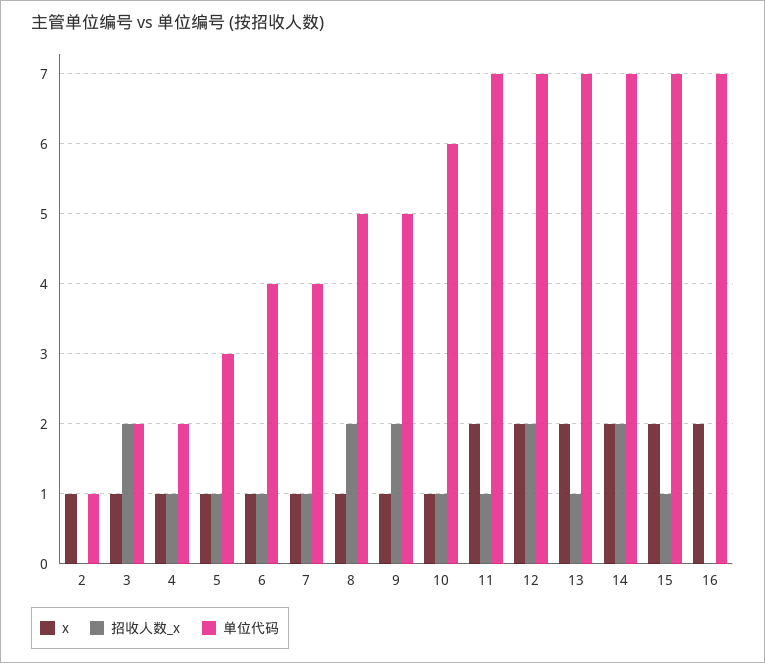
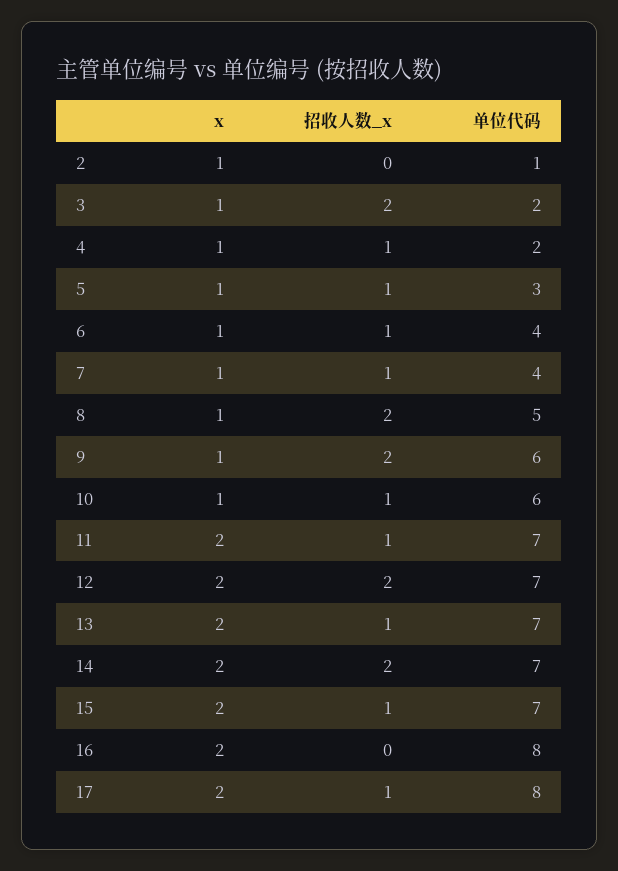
  {
    "x": {
      "2": 1,
      "3": 1,
      "4": 1,
      "5": 1,
      "6": 1,
      "7": 1,
      "8": 1,
      "9": 1,
      "10": 1,
      "11": 2,
      "12": 2,
      "13": 2,
      "14": 2,
      "15": 2,
-     "16": 2
+     "16": 2,
+     "17": 2
    },
    "招收人数_x": {
      "2": 0,
      "3": 2,
      "4": 1,
      "5": 1,
      "6": 1,
      "7": 1,
      "8": 2,
      "9": 2,
      "10": 1,
      "11": 1,
      "12": 2,
      "13": 1,
      "14": 2,
      "15": 1,
-     "16": 0
+     "16": 0,
+     "17": 1
    },
    "单位代码": {
      "2": 1,
      "3": 2,
      "4": 2,
      "5": 3,
      "6": 4,
      "7": 4,
      "8": 5,
-     "9": 5,
+     "9": 6,
      "10": 6,
      "11": 7,
      "12": 7,
      "13": 7,
      "14": 7,
      "15": 7,
-     "16": 7
+     "16": 8,
+     "17": 8
    }
  }

